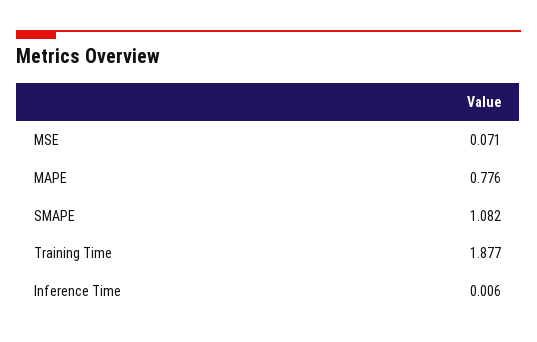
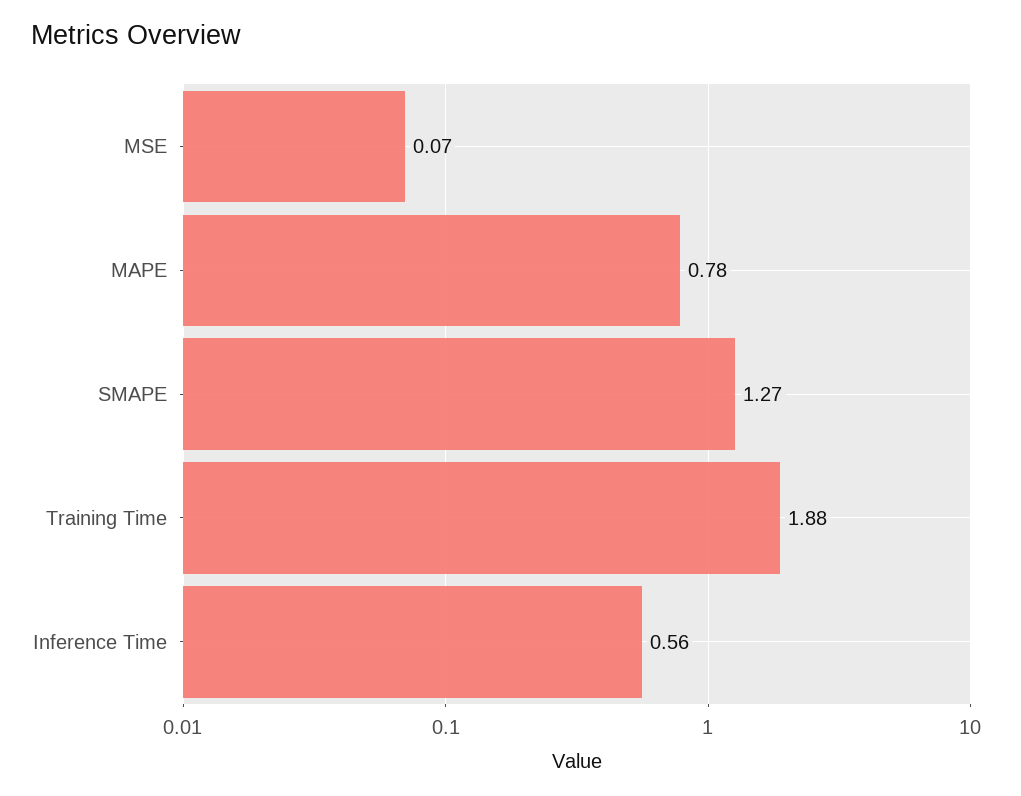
  {
    "MSE": 0.071,
    "MAPE": 0.776,
-   "SMAPE": 1.082,
+   "SMAPE": 1.27,
    "Training Time": 1.877,
-   "Inference Time": 0.006
+   "Inference Time": 0.56
  }

